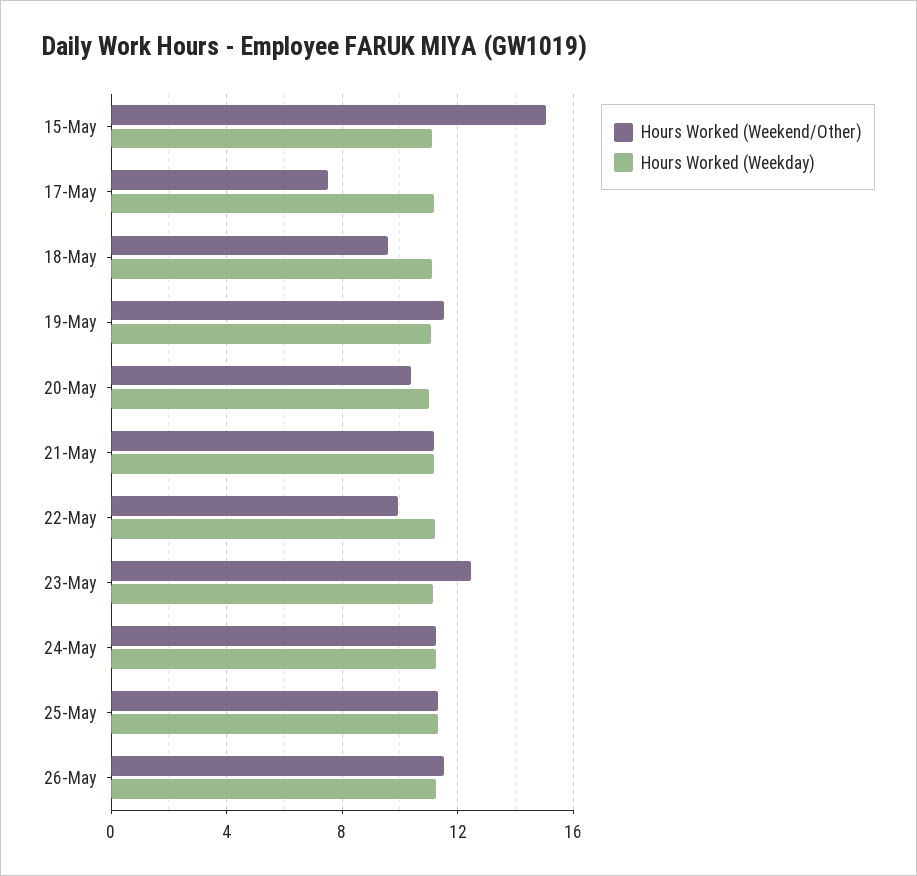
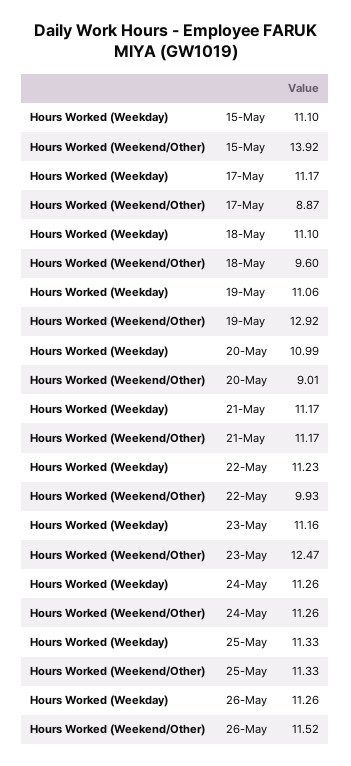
  {
    "Hours Worked (Weekend/Other)": {
-     "15-May": 15,
+     "15-May": 13.92,
-     "17-May": 7.5,
+     "17-May": 8.87,
      "18-May": 9.6,
-     "19-May": 11.5,
+     "19-May": 12.92,
-     "20-May": 10.5,
+     "20-May": 9.01,
      "21-May": 11.17,
      "22-May": 9.93,
      "23-May": 12.47,
      "24-May": 11.26,
      "25-May": 11.33,
      "26-May": 11.52
    },
    "Hours Worked (Weekday)": {
      "15-May": 11.1,
      "17-May": 11.17,
      "18-May": 11.1,
      "19-May": 11.06,
      "20-May": 10.99,
      "21-May": 11.17,
      "22-May": 11.23,
      "23-May": 11.16,
      "24-May": 11.26,
      "25-May": 11.33,
      "26-May": 11.26
    }
  }

